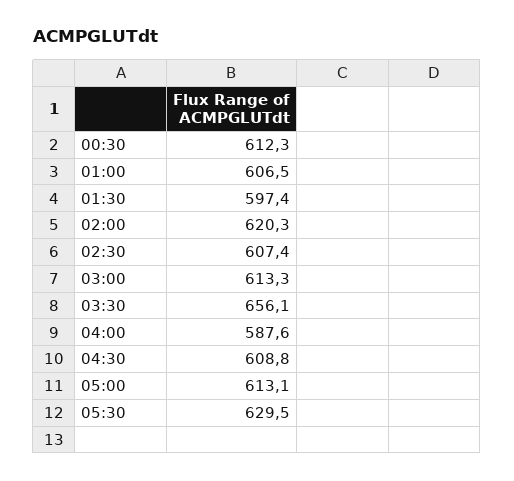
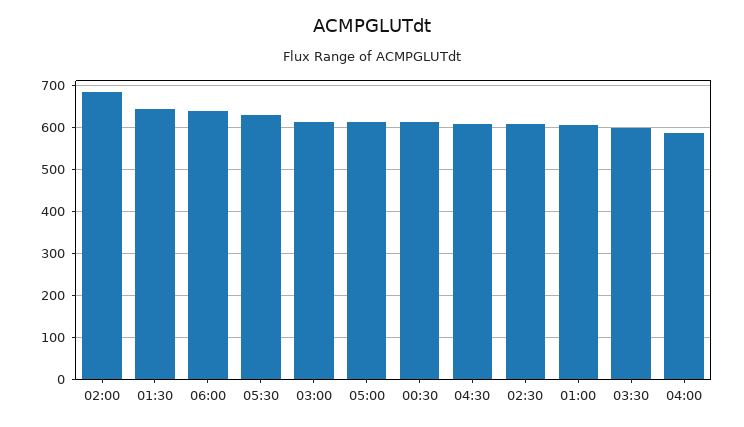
  {
    "00:30": 612.3,
    "01:00": 606.5,
-   "01:30": 597.4,
+   "01:30": 640,
-   "02:00": 620.3,
+   "02:00": 680,
    "02:30": 607.4,
    "03:00": 613.3,
-   "03:30": 656.1,
+   "03:30": 600,
    "04:00": 587.6,
    "04:30": 608.8,
    "05:00": 613.1,
-   "05:30": 629.5
+   "05:30": 629.5,
+   "06:00": 640
  }

